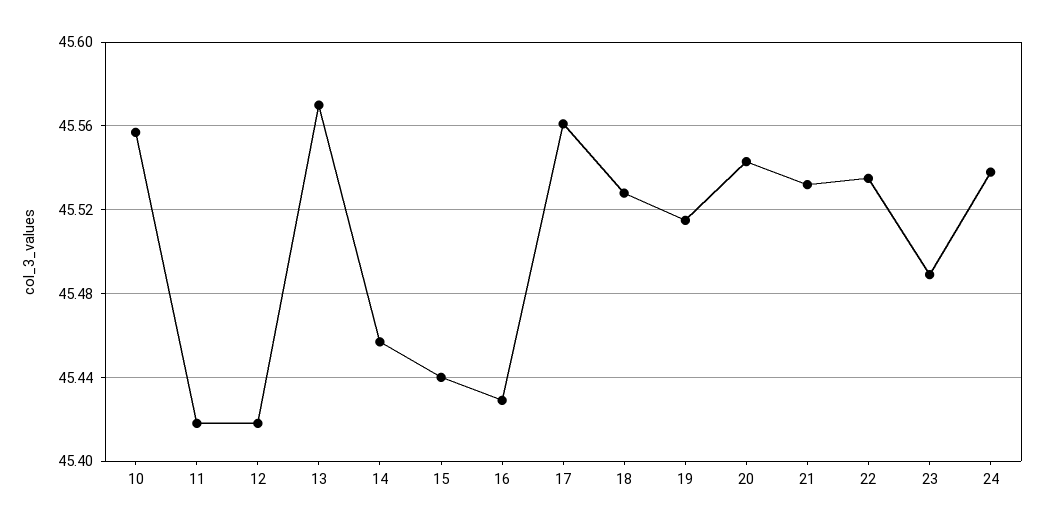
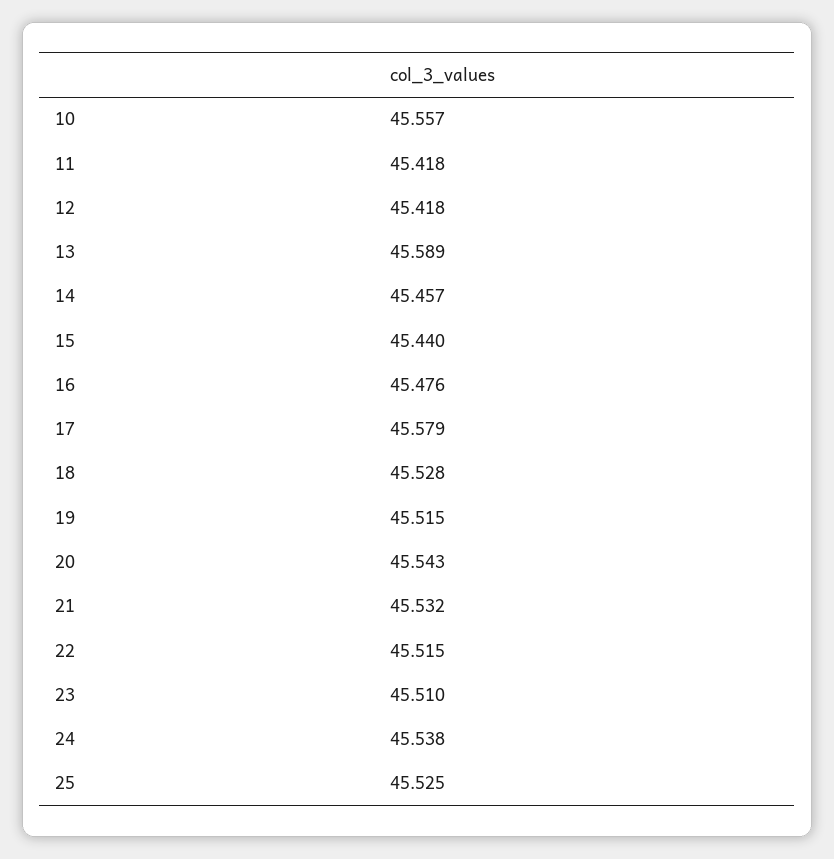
  {
    "10": 45.557,
    "11": 45.418,
    "12": 45.418,
-   "13": 45.57,
+   "13": 45.589,
    "14": 45.457,
    "15": 45.44,
-   "16": 45.43,
+   "16": 45.476,
-   "17": 45.56,
+   "17": 45.579,
    "18": 45.528,
    "19": 45.515,
    "20": 45.543,
    "21": 45.532,
-   "22": 45.535,
+   "22": 45.515,
-   "23": 45.49,
+   "23": 45.51,
-   "24": 45.538
+   "24": 45.538,
+   "25": 45.525
  }

